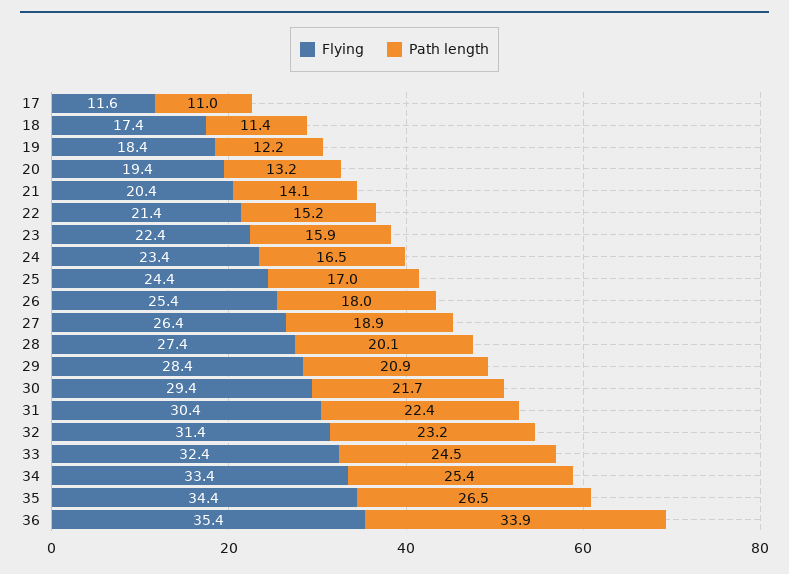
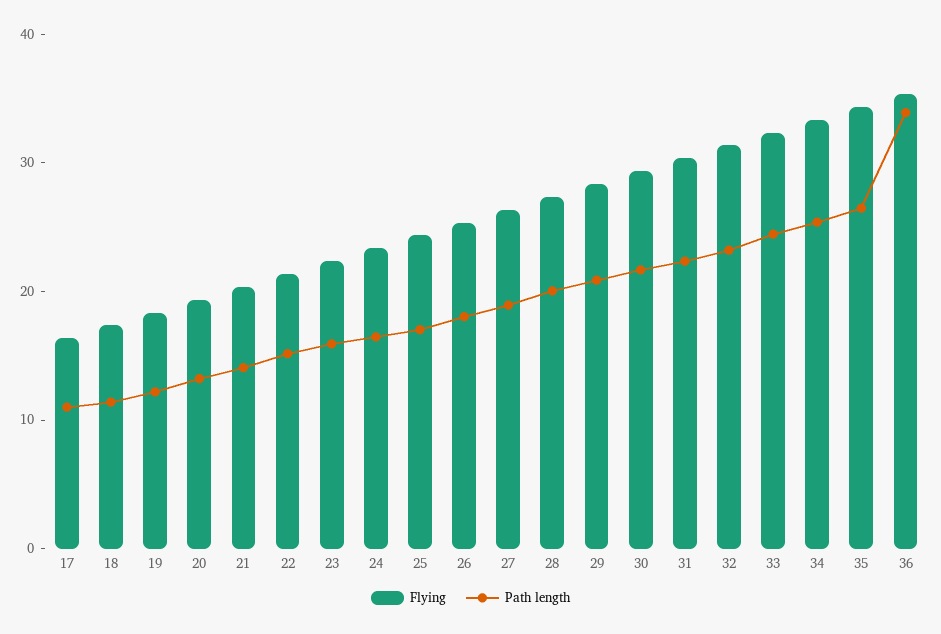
  {
    "Flying": {
-     "17": 11.6,
+     "17": 16,
      "18": 17.4,
      "19": 18.4,
      "20": 19.4,
      "21": 20.4,
      "22": 21.4,
      "23": 22.4,
      "24": 23.4,
      "25": 24.4,
      "26": 25.4,
      "27": 26.4,
      "28": 27.4,
      "29": 28.4,
      "30": 29.4,
      "31": 30.4,
      "32": 31.4,
      "33": 32.4,
      "34": 33.4,
      "35": 34.4,
      "36": 35.4
    },
    "Path length": {
      "17": 11,
      "18": 11.4,
      "19": 12.2,
      "20": 13.2,
      "21": 14.1,
      "22": 15.2,
      "23": 15.9,
      "24": 16.5,
      "25": 17,
      "26": 18,
      "27": 18.9,
      "28": 20.1,
      "29": 20.9,
      "30": 21.7,
      "31": 22.4,
      "32": 23.2,
      "33": 24.5,
      "34": 25.4,
      "35": 26.5,
      "36": 33.9
    }
  }

